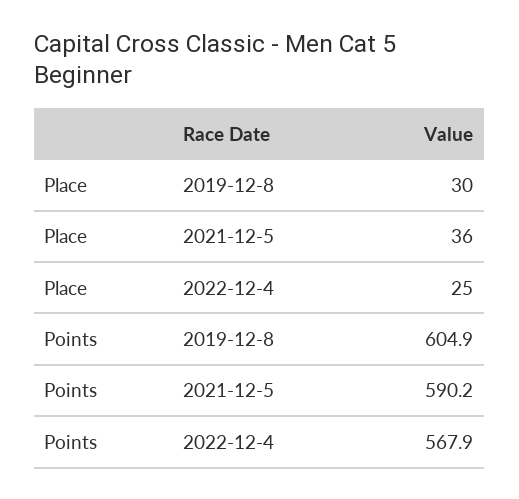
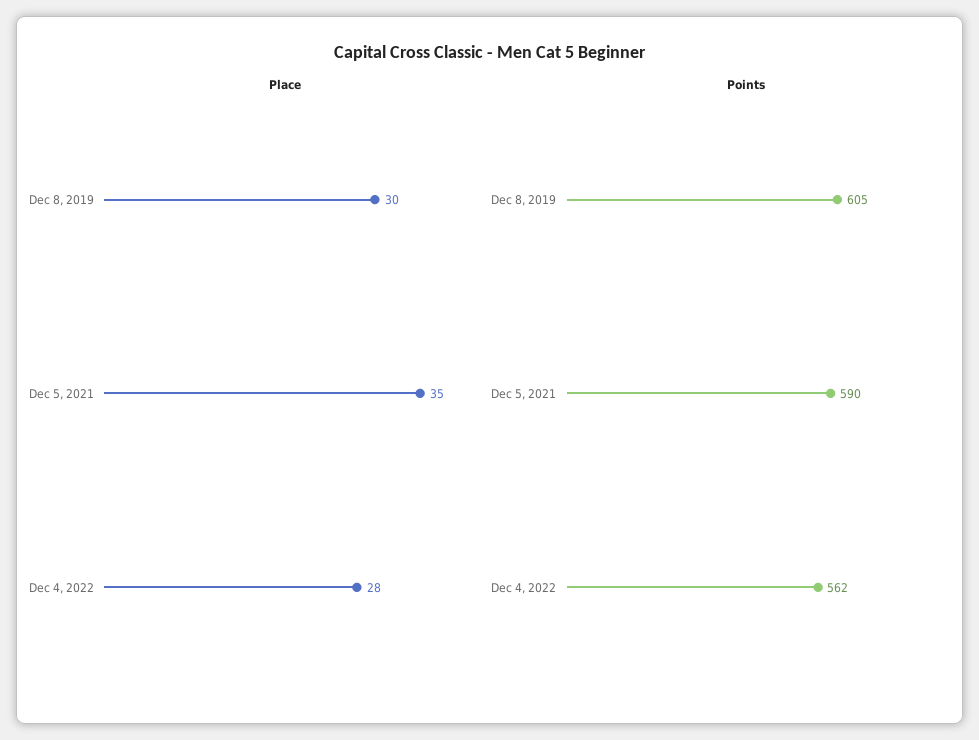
  {
    "Place": {
      "2019-12-8": 30,
-     "2021-12-5": 36,
+     "2021-12-5": 35,
-     "2022-12-4": 25
+     "2022-12-4": 28
    },
    "Points": {
      "2019-12-8": 604.9,
      "2021-12-5": 590.2,
-     "2022-12-4": 567.9
+     "2022-12-4": 562
    }
  }

